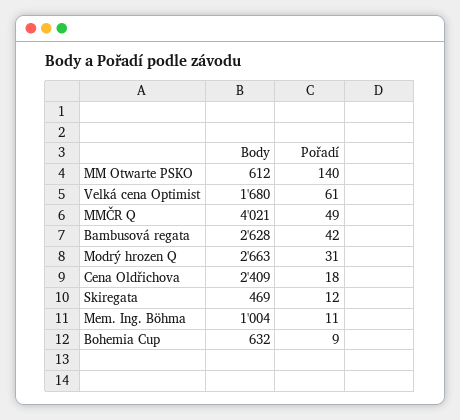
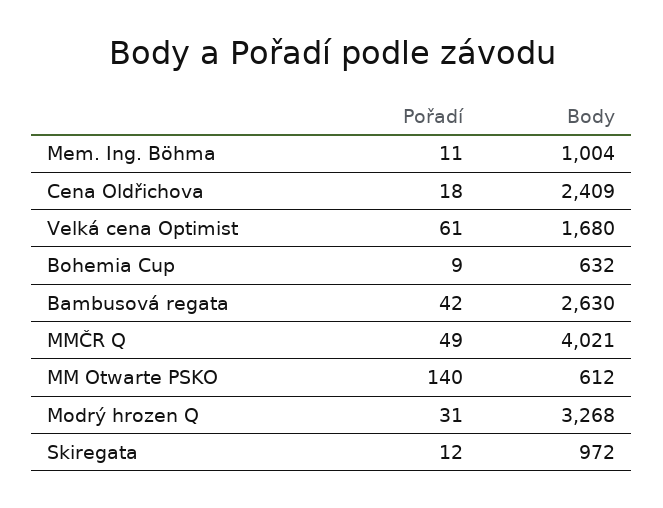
  {
    "Body": {
      "MM Otwarte PSKO": 612,
      "Velká cena Optimist": 1680,
      "MMČR Q": 4021,
-     "Bambusová regata": 2628,
+     "Bambusová regata": 2630,
-     "Modrý hrozen Q": 2663,
+     "Modrý hrozen Q": 3268,
      "Cena Oldřichova": 2409,
-     "Skiregata": 469,
+     "Skiregata": 972,
      "Mem. Ing. Böhma": 1004,
      "Bohemia Cup": 632
    },
    "Pořadí": {
      "MM Otwarte PSKO": 140,
      "Velká cena Optimist": 61,
      "MMČR Q": 49,
      "Bambusová regata": 42,
      "Modrý hrozen Q": 31,
      "Cena Oldřichova": 18,
      "Skiregata": 12,
      "Mem. Ing. Böhma": 11,
      "Bohemia Cup": 9
    }
  }

